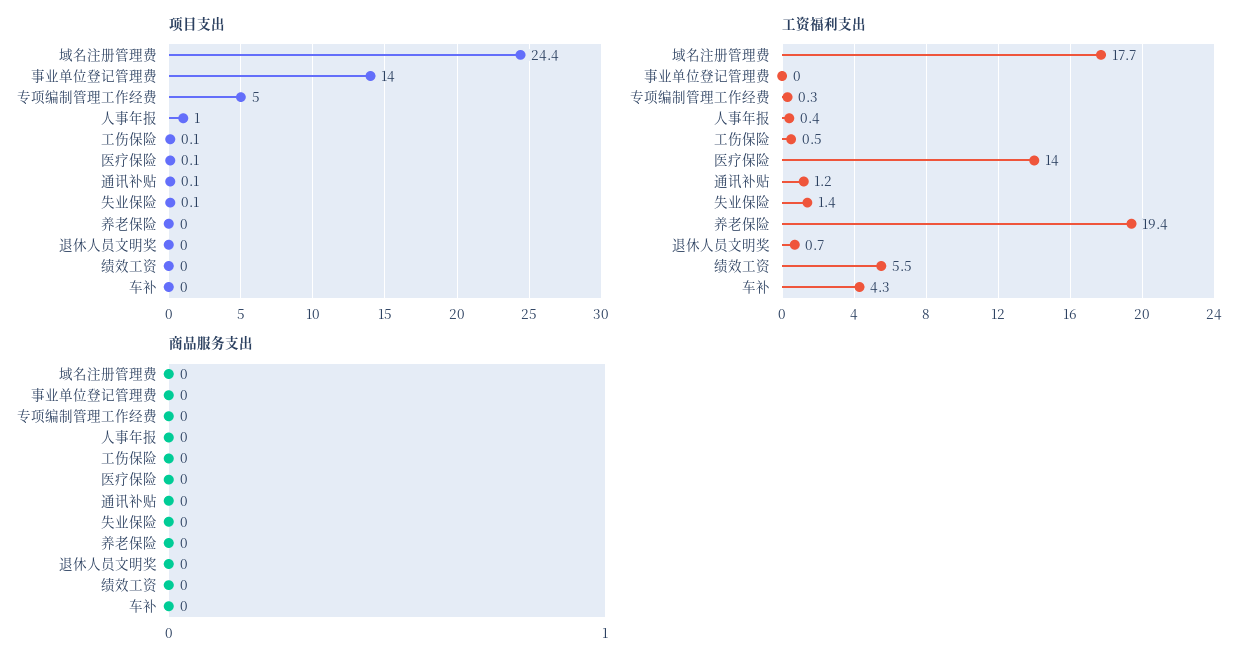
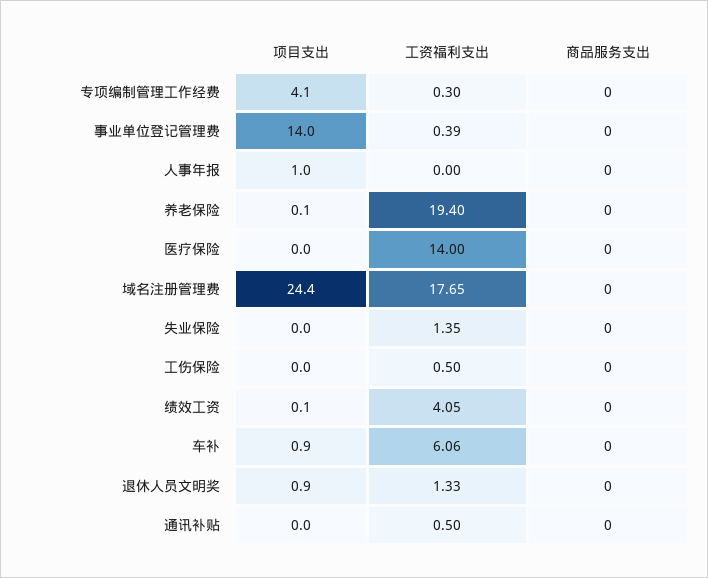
  {
    "项目支出": {
      "域名注册管理费": 24.4,
      "事业单位登记管理费": 14,
-     "专项编制管理工作经费": 5,
+     "专项编制管理工作经费": 4.1,
      "人事年报": 1,
-     "工伤保险": 0.1,
+     "工伤保险": 0,
-     "医疗保险": 0.1,
+     "医疗保险": 0,
-     "通讯补贴": 0.1,
+     "通讯补贴": 0,
-     "失业保险": 0.1,
+     "失业保险": 0,
-     "养老保险": 0,
+     "养老保险": 0.1,
-     "退休人员文明奖": 0,
+     "退休人员文明奖": 0.9,
-     "绩效工资": 0,
+     "绩效工资": 0.1,
-     "车补": 0
+     "车补": 0.9
    },
    "工资福利支出": {
      "域名注册管理费": 17.65,
-     "事业单位登记管理费": 0,
+     "事业单位登记管理费": 0.39,
      "专项编制管理工作经费": 0.3,
-     "人事年报": 0.4,
+     "人事年报": 0,
      "工伤保险": 0.5,
      "医疗保险": 14,
-     "通讯补贴": 1.2,
+     "通讯补贴": 0.5,
      "失业保险": 1.35,
      "养老保险": 19.4,
-     "退休人员文明奖": 0.7,
+     "退休人员文明奖": 1.33,
-     "绩效工资": 5.5,
+     "绩效工资": 4.05,
-     "车补": 4.3
+     "车补": 6.06
    },
    "商品服务支出": {
      "域名注册管理费": 0,
      "事业单位登记管理费": 0,
      "专项编制管理工作经费": 0,
      "人事年报": 0,
      "工伤保险": 0,
      "医疗保险": 0,
      "通讯补贴": 0,
      "失业保险": 0,
      "养老保险": 0,
      "退休人员文明奖": 0,
      "绩效工资": 0,
      "车补": 0
    }
  }

